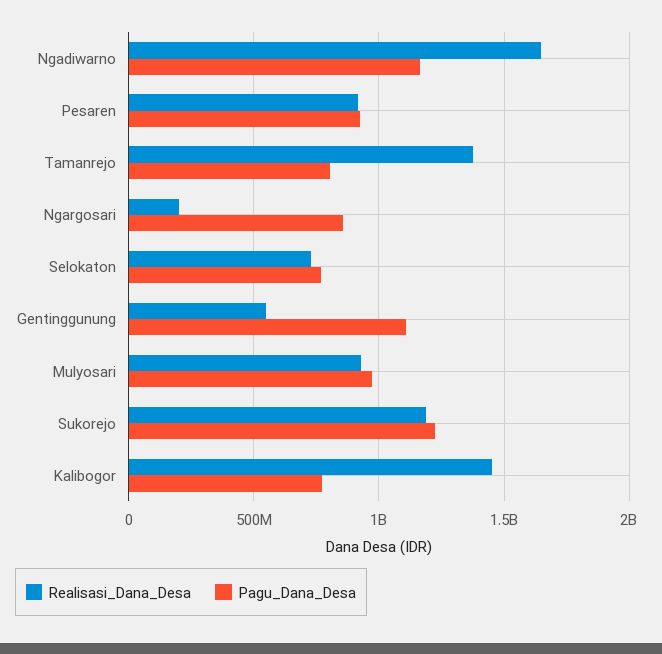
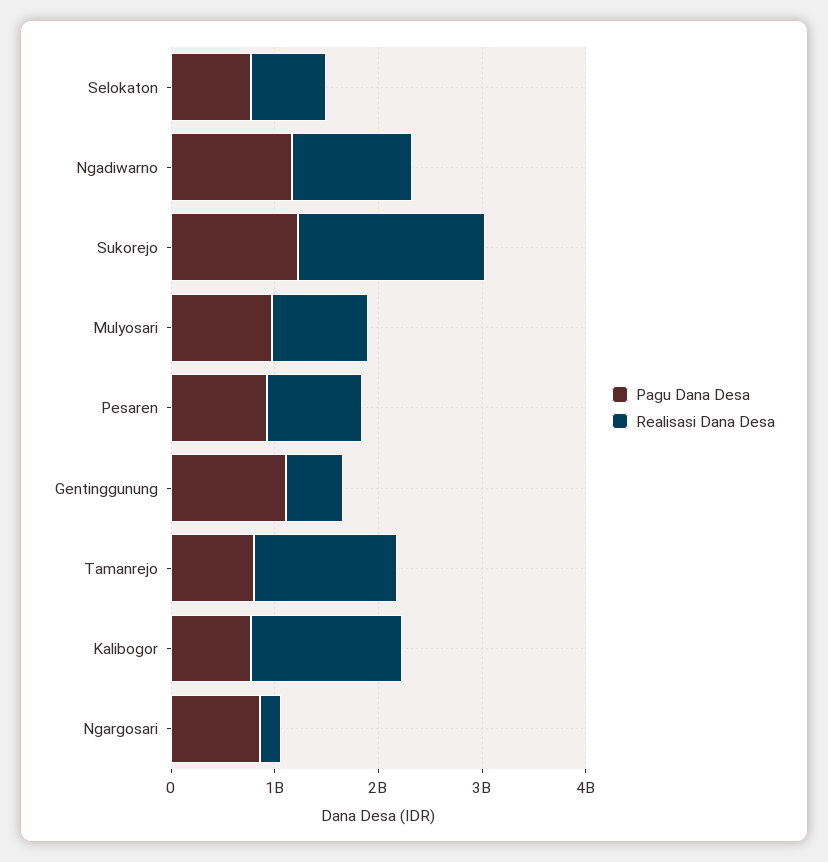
  {
    "Realisasi_Dana_Desa": {
-     "Ngadiwarno": 1650000000,
+     "Ngadiwarno": 1200000000,
      "Pesaren": 900000000,
      "Tamanrejo": 1400000000,
      "Ngargosari": 200000000,
      "Selokaton": 750000000,
      "Gentinggunung": 550000000,
      "Mulyosari": 950000000,
-     "Sukorejo": 1200000000,
+     "Sukorejo": 1800000000,
      "Kalibogor": 1450000000
    },
    "Pagu_Dana_Desa": {
      "Ngadiwarno": 1150000000,
      "Pesaren": 950000000,
      "Tamanrejo": 800000000,
      "Ngargosari": 850000000,
      "Selokaton": 750000000,
      "Gentinggunung": 1100000000,
      "Mulyosari": 950000000,
      "Sukorejo": 1200000000,
      "Kalibogor": 750000000
    }
  }

